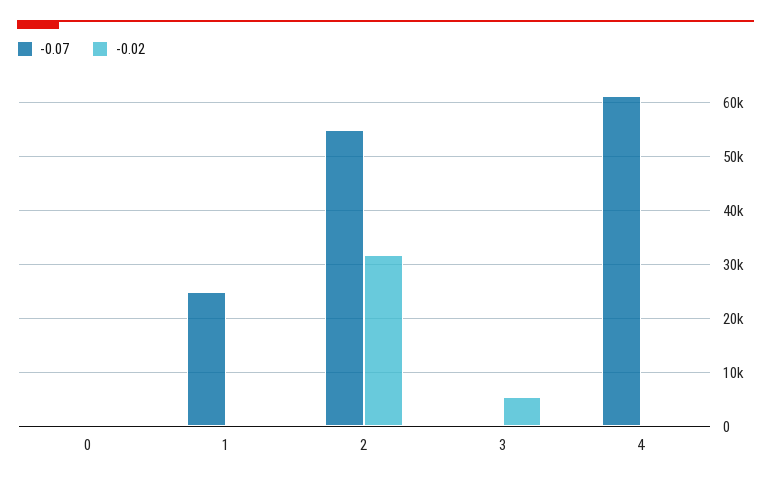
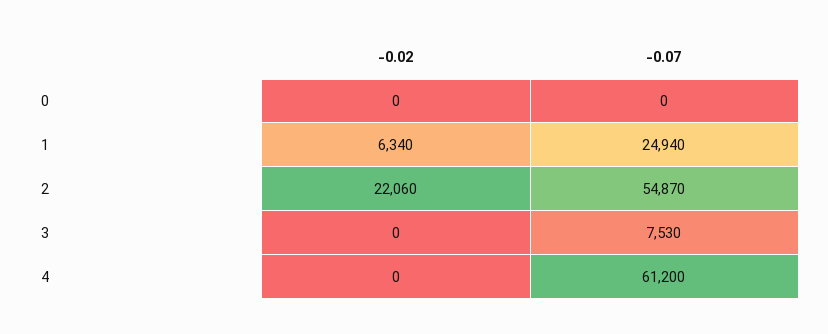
  {
    "-0.07": {
      "0": 0,
      "1": 24940,
      "2": 54870,
-     "3": 0,
+     "3": 7530,
      "4": 61200
    },
    "-0.02": {
      "0": 0,
-     "1": 0,
+     "1": 6340,
-     "2": 32000,
+     "2": 22060,
-     "3": 6000,
+     "3": 0,
      "4": 0
    }
  }

